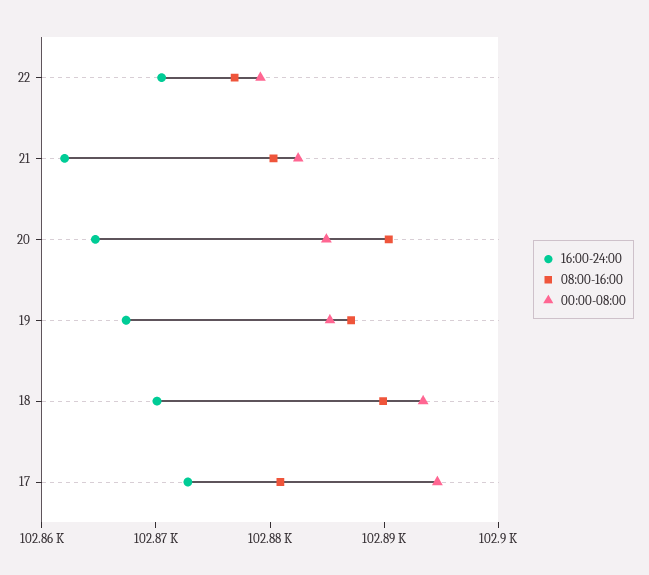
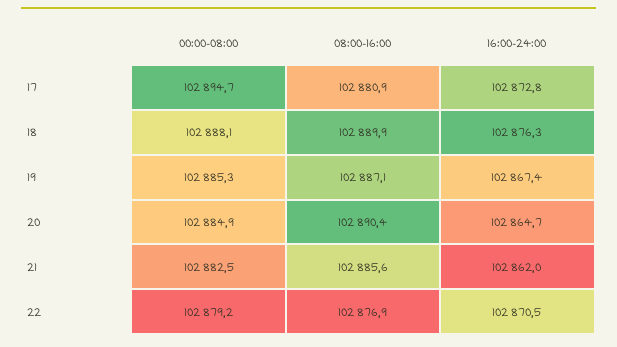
  {
    "16:00-24:00": {
      "22": 102870.5,
      "21": 102862,
      "20": 102864.7,
      "19": 102867.4,
-     "18": 102870,
+     "18": 102876.3,
      "17": 102872.8
    },
    "08:00-16:00": {
      "22": 102876.9,
-     "21": 102880,
+     "21": 102885.6,
      "20": 102890.4,
      "19": 102887.1,
      "18": 102889.9,
      "17": 102880.9
    },
    "00:00-08:00": {
      "22": 102879.2,
      "21": 102882.5,
      "20": 102884.9,
      "19": 102885.3,
-     "18": 102894,
+     "18": 102888.1,
      "17": 102894.7
    }
  }

